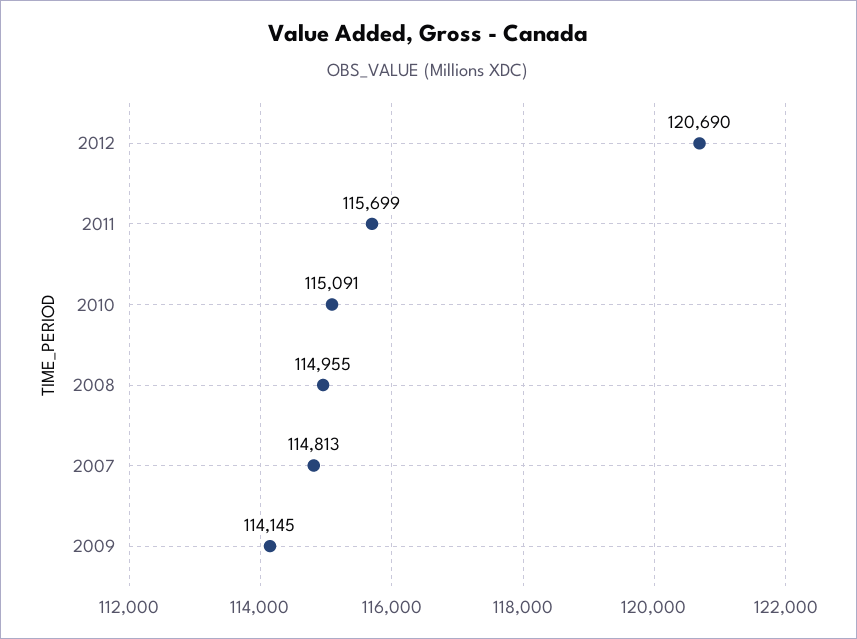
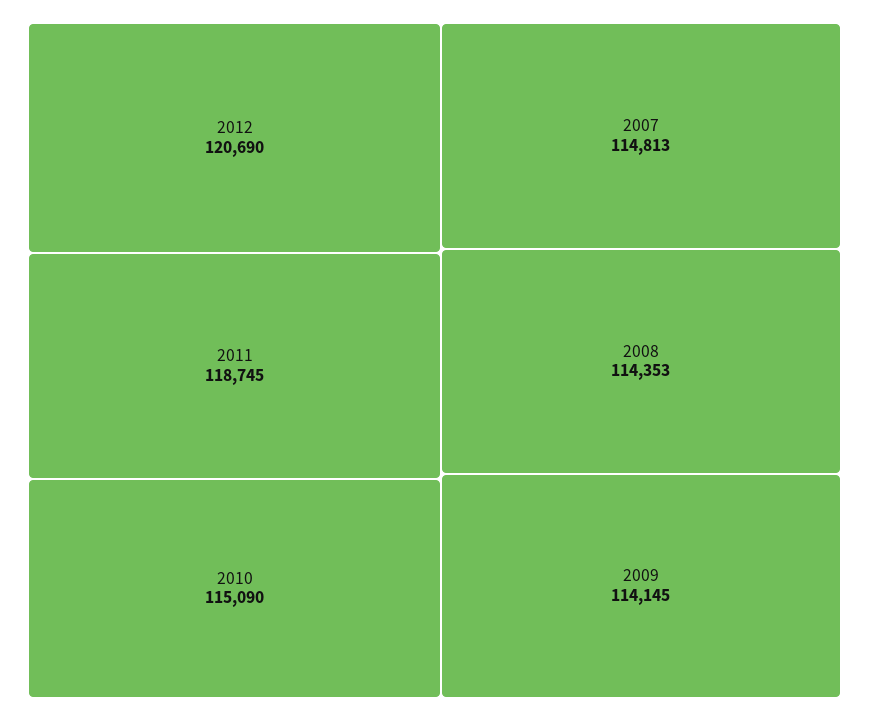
  {
    "2012": 120690,
-   "2011": 115699,
+   "2011": 118745,
-   "2010": 115091,
+   "2010": 115090,
-   "2008": 114955,
+   "2008": 114353,
    "2007": 114813,
    "2009": 114145
  }

